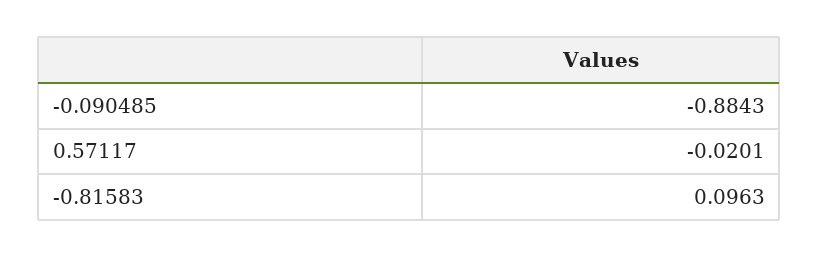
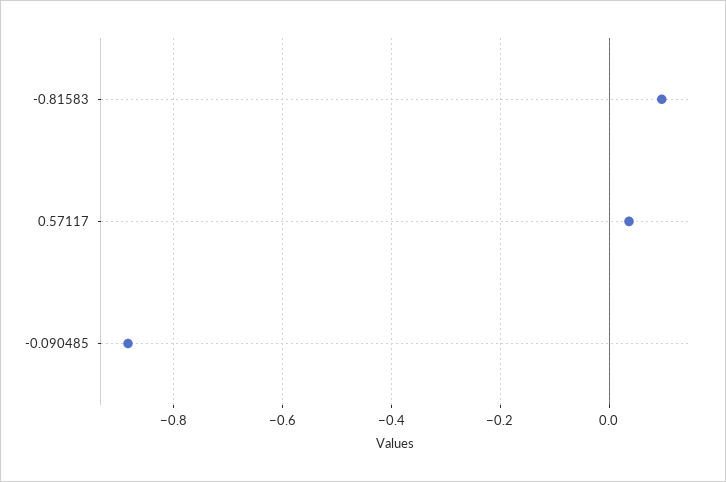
  {
    "-0.090485": -0.8843,
-   "0.57117": -0.0201,
+   "0.57117": 0.04,
    "-0.81583": 0.0963
  }

